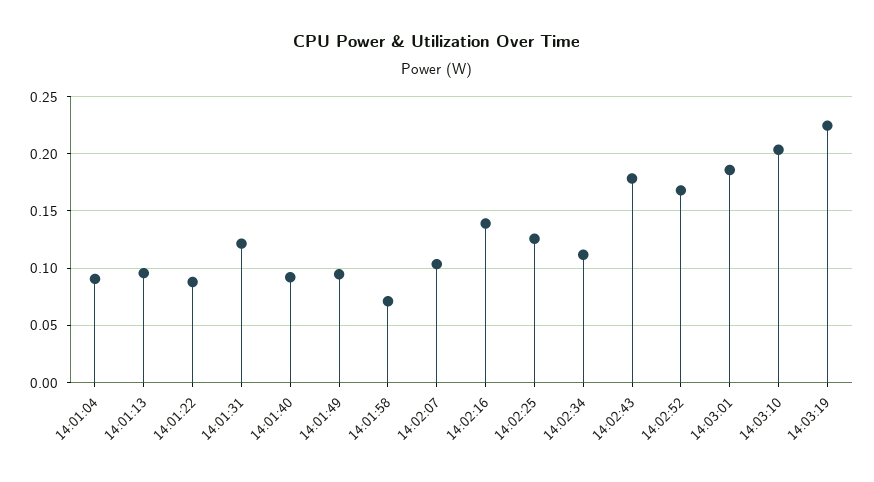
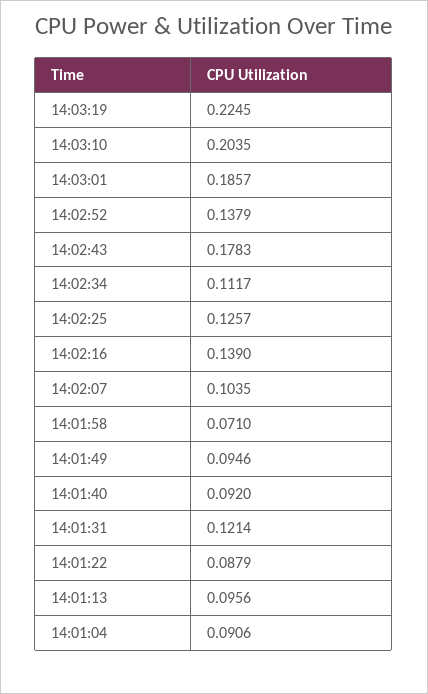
  {
    "14:01:04": 0.0906,
    "14:01:13": 0.0956,
    "14:01:22": 0.0879,
    "14:01:31": 0.1214,
    "14:01:40": 0.092,
    "14:01:49": 0.0946,
    "14:01:58": 0.071,
    "14:02:07": 0.1035,
    "14:02:16": 0.139,
    "14:02:25": 0.1257,
    "14:02:34": 0.1117,
    "14:02:43": 0.1783,
-   "14:02:52": 0.17,
+   "14:02:52": 0.1379,
    "14:03:01": 0.1857,
    "14:03:10": 0.2035,
    "14:03:19": 0.2245
  }

